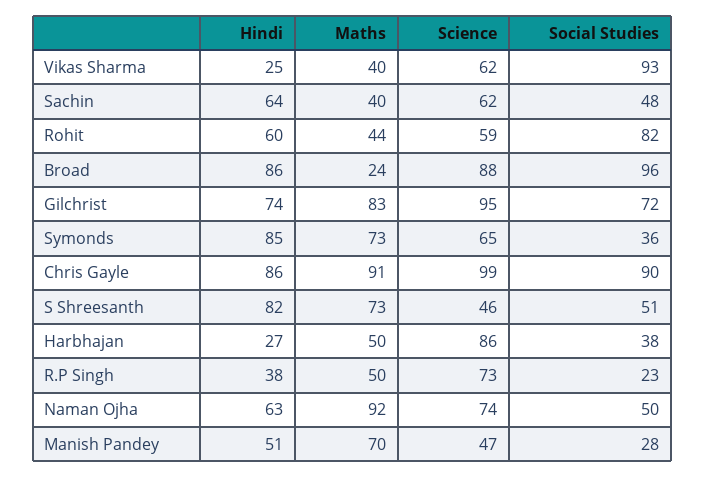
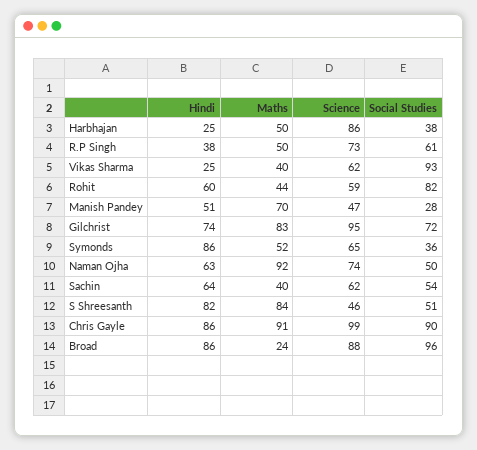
  {
    "Hindi": {
      "Vikas Sharma": 25,
      "Sachin": 64,
      "Rohit": 60,
      "Broad": 86,
      "Gilchrist": 74,
-     "Symonds": 85,
+     "Symonds": 86,
      "Chris Gayle": 86,
      "S Shreesanth": 82,
-     "Harbhajan": 27,
+     "Harbhajan": 25,
      "R.P Singh": 38,
      "Naman Ojha": 63,
      "Manish Pandey": 51
    },
    "Maths": {
      "Vikas Sharma": 40,
      "Sachin": 40,
      "Rohit": 44,
      "Broad": 24,
      "Gilchrist": 83,
-     "Symonds": 73,
+     "Symonds": 52,
      "Chris Gayle": 91,
-     "S Shreesanth": 73,
+     "S Shreesanth": 84,
      "Harbhajan": 50,
      "R.P Singh": 50,
      "Naman Ojha": 92,
      "Manish Pandey": 70
    },
    "Science": {
      "Vikas Sharma": 62,
      "Sachin": 62,
      "Rohit": 59,
      "Broad": 88,
      "Gilchrist": 95,
      "Symonds": 65,
      "Chris Gayle": 99,
      "S Shreesanth": 46,
      "Harbhajan": 86,
      "R.P Singh": 73,
      "Naman Ojha": 74,
      "Manish Pandey": 47
    },
    "Social Studies": {
      "Vikas Sharma": 93,
-     "Sachin": 48,
+     "Sachin": 54,
      "Rohit": 82,
      "Broad": 96,
      "Gilchrist": 72,
      "Symonds": 36,
      "Chris Gayle": 90,
      "S Shreesanth": 51,
      "Harbhajan": 38,
-     "R.P Singh": 23,
+     "R.P Singh": 61,
      "Naman Ojha": 50,
      "Manish Pandey": 28
    }
  }

